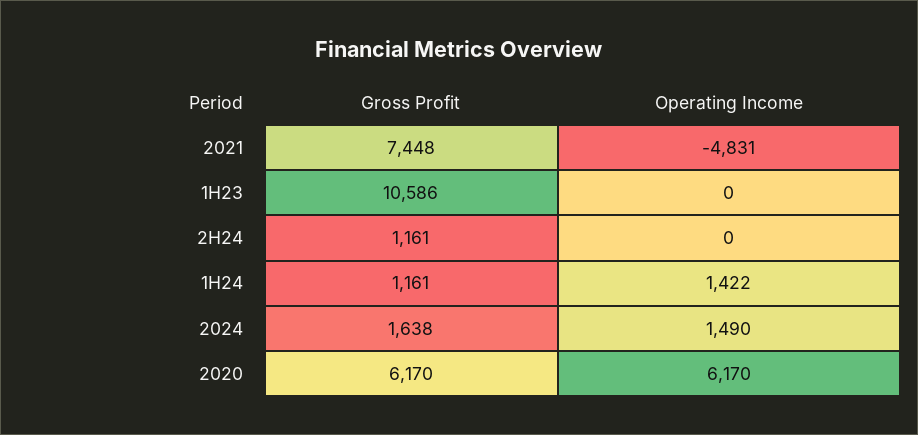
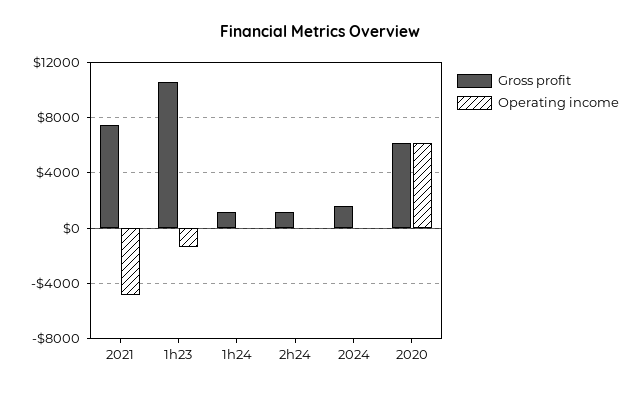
  {
    "Gross Profit": {
      "2021": 7448,
      "1H23": 10586,
      "2H24": 1161,
      "1H24": 1161,
      "2024": 1638,
      "2020": 6170
    },
    "Operating Income": {
      "2021": -4831,
-     "1H23": 0,
+     "1H23": -1500,
      "2H24": 0,
-     "1H24": 1422,
+     "1H24": 0,
-     "2024": 1490,
+     "2024": 0,
      "2020": 6170
    }
  }

